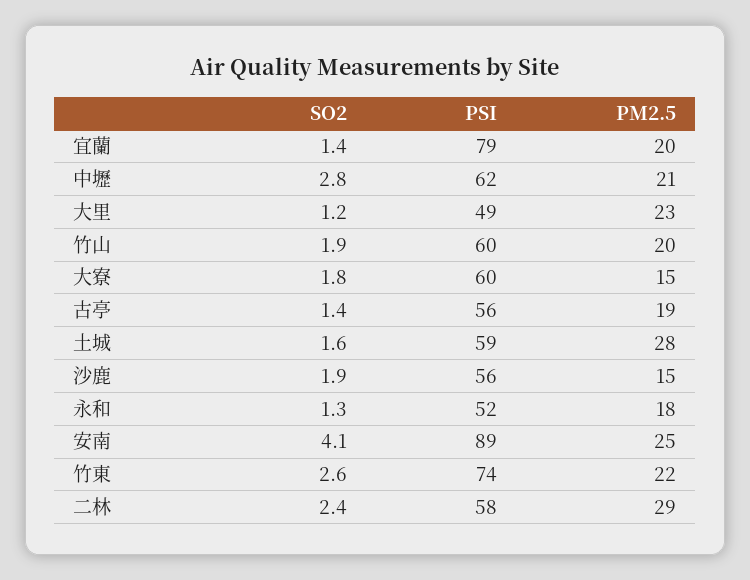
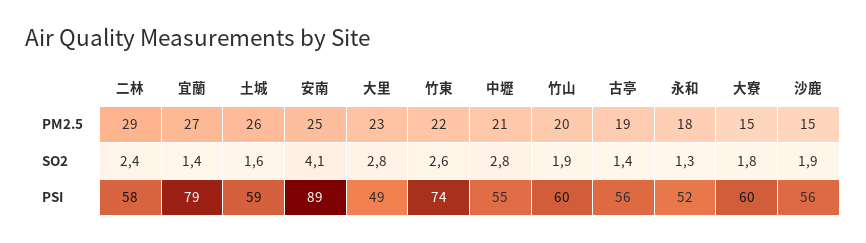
  {
    "SO2": {
      "宜蘭": 1.4,
      "中壢": 2.8,
-     "大里": 1.2,
+     "大里": 2.8,
      "竹山": 1.9,
      "大寮": 1.8,
      "古亭": 1.4,
      "土城": 1.6,
      "沙鹿": 1.9,
      "永和": 1.3,
      "安南": 4.1,
      "竹東": 2.6,
      "二林": 2.4
    },
    "PSI": {
      "宜蘭": 79,
-     "中壢": 62,
+     "中壢": 55,
      "大里": 49,
      "竹山": 60,
      "大寮": 60,
      "古亭": 56,
      "土城": 59,
      "沙鹿": 56,
      "永和": 52,
      "安南": 89,
      "竹東": 74,
      "二林": 58
    },
    "PM2.5": {
-     "宜蘭": 20,
+     "宜蘭": 27,
      "中壢": 21,
      "大里": 23,
      "竹山": 20,
      "大寮": 15,
      "古亭": 19,
-     "土城": 28,
+     "土城": 26,
      "沙鹿": 15,
      "永和": 18,
      "安南": 25,
      "竹東": 22,
      "二林": 29
    }
  }

